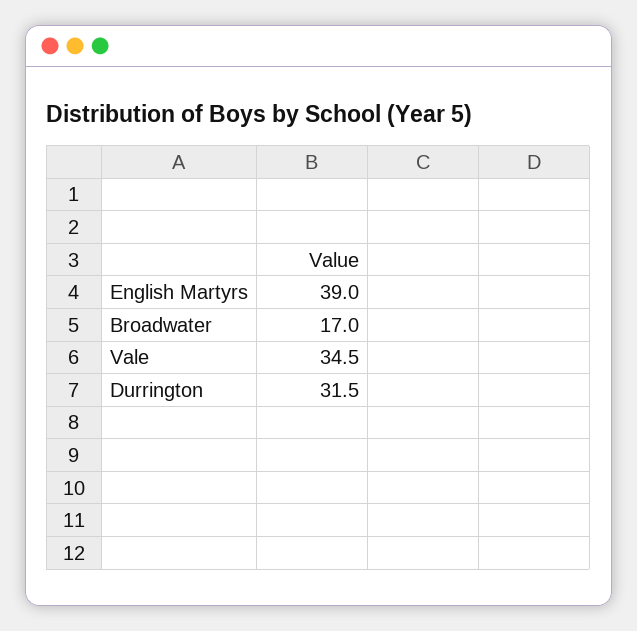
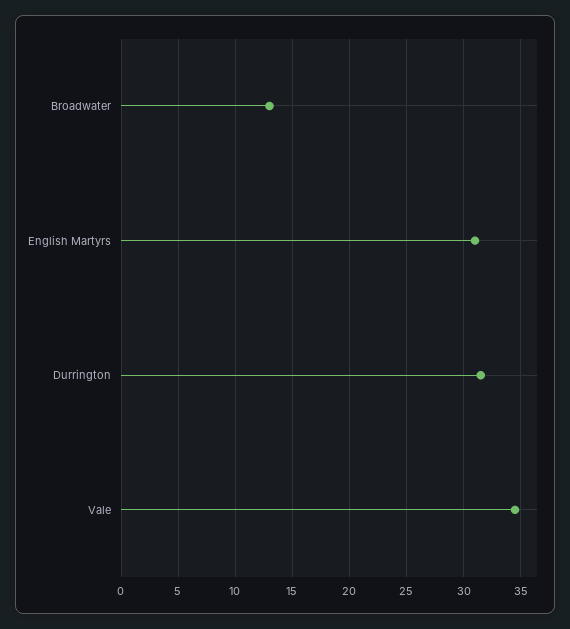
  {
-   "English Martyrs": 39,
+   "English Martyrs": 31,
-   "Broadwater": 17,
+   "Broadwater": 13,
    "Vale": 34.5,
    "Durrington": 31.5
  }

